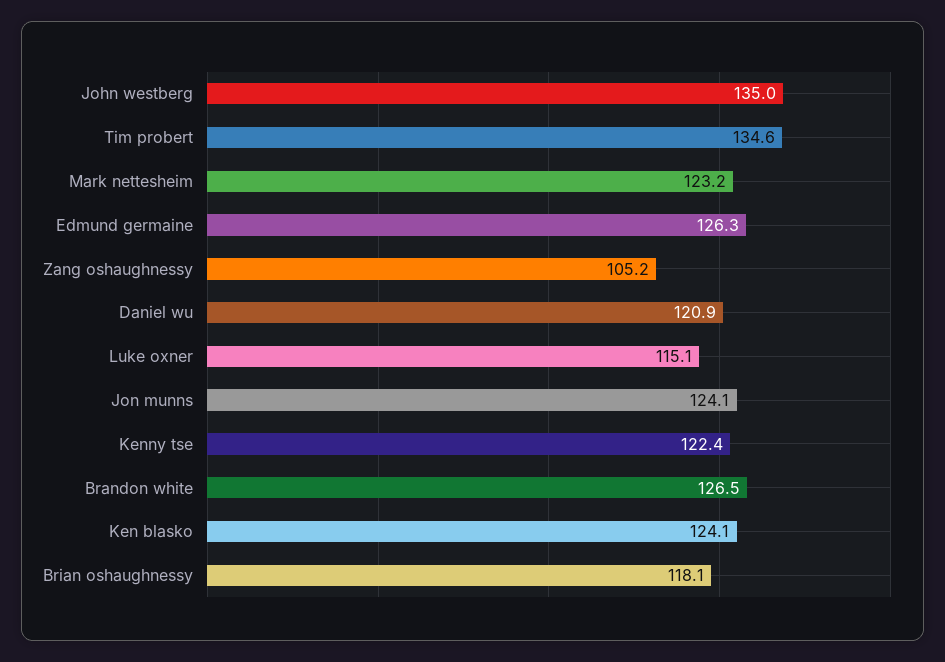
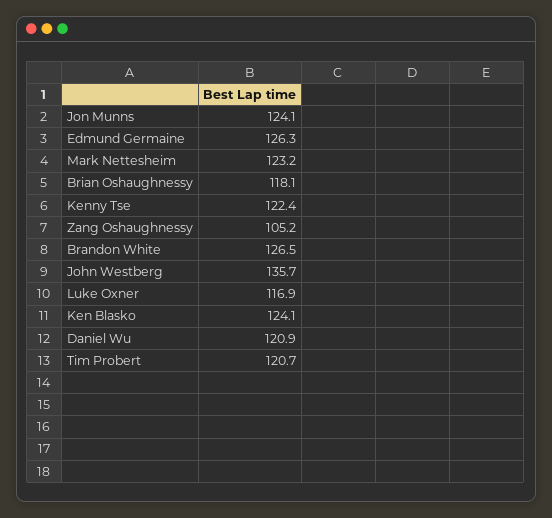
  {
-   "John westberg": 135,
+   "John westberg": 135.7,
-   "Tim probert": 134.6,
+   "Tim probert": 120.7,
    "Mark nettesheim": 123.2,
    "Edmund germaine": 126.3,
    "Zang oshaughnessy": 105.2,
    "Daniel wu": 120.9,
-   "Luke oxner": 115.1,
+   "Luke oxner": 116.9,
    "Jon munns": 124.1,
    "Kenny tse": 122.4,
    "Brandon white": 126.5,
    "Ken blasko": 124.1,
    "Brian oshaughnessy": 118.1
  }

